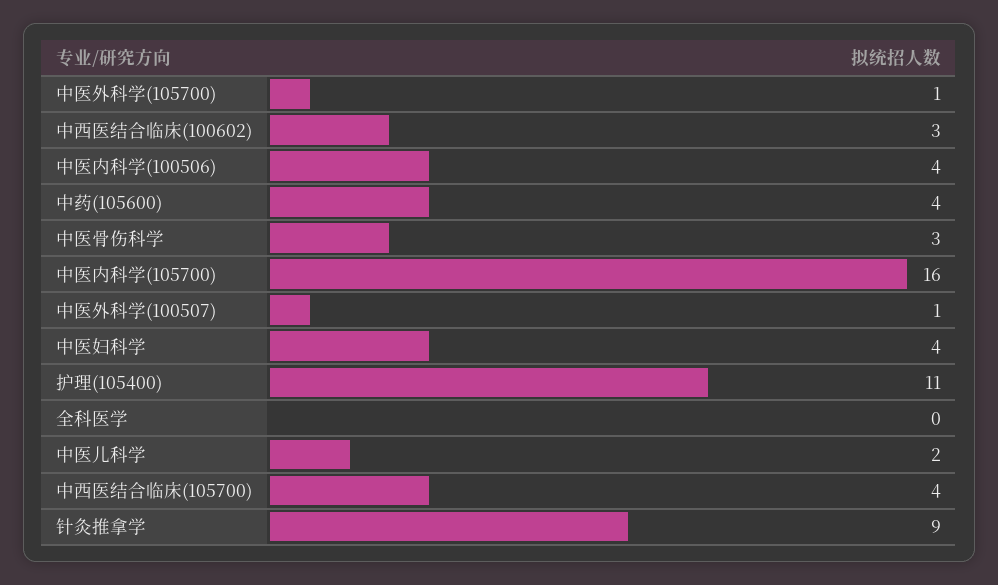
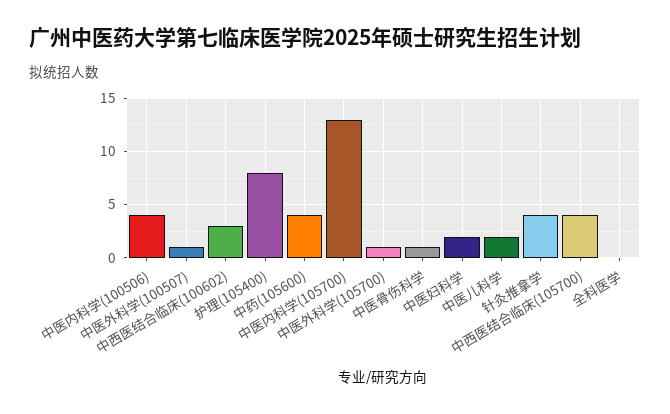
  {
    "中医外科学(105700)": 1,
    "中西医结合临床(100602)": 3,
    "中医内科学(100506)": 4,
    "中药(105600)": 4,
-   "中医骨伤科学": 3,
+   "中医骨伤科学": 1,
-   "中医内科学(105700)": 16,
+   "中医内科学(105700)": 13,
    "中医外科学(100507)": 1,
-   "中医妇科学": 4,
+   "中医妇科学": 2,
-   "护理(105400)": 11,
+   "护理(105400)": 8,
    "全科医学": 0,
    "中医儿科学": 2,
    "中西医结合临床(105700)": 4,
-   "针灸推拿学": 9
+   "针灸推拿学": 4
  }

